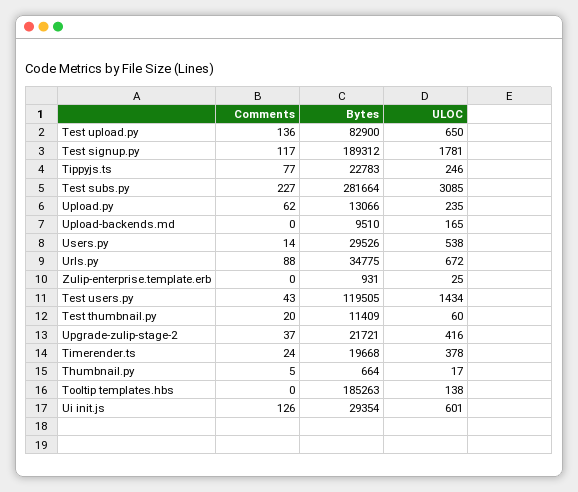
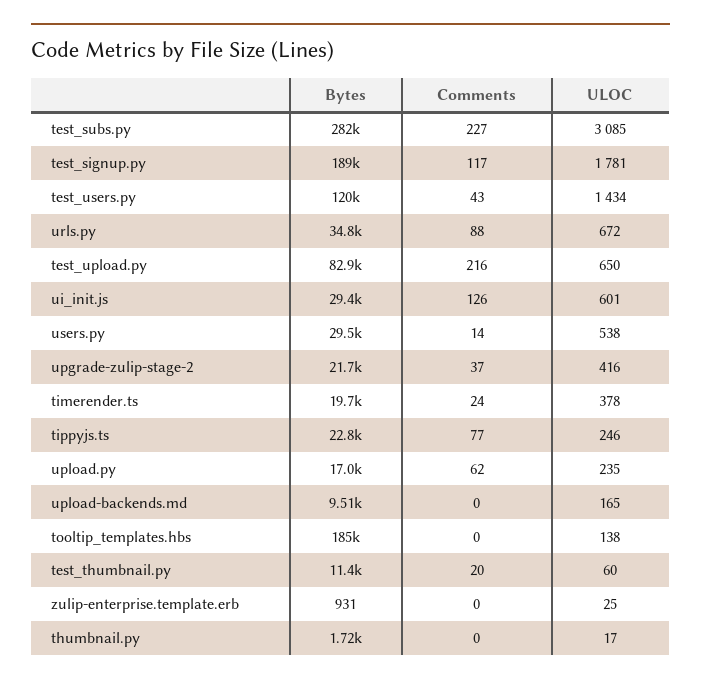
  {
    "Comments": {
-     "Test upload.py": 136,
+     "Test upload.py": 216,
      "Test signup.py": 117,
      "Tippyjs.ts": 77,
      "Test subs.py": 227,
      "Upload.py": 62,
      "Upload-backends.md": 0,
      "Users.py": 14,
      "Urls.py": 88,
      "Zulip-enterprise.template.erb": 0,
      "Test users.py": 43,
      "Test thumbnail.py": 20,
      "Upgrade-zulip-stage-2": 37,
      "Timerender.ts": 24,
-     "Thumbnail.py": 5,
+     "Thumbnail.py": 0,
      "Tooltip templates.hbs": 0,
      "Ui init.js": 126
    },
    "Bytes": {
      "Test upload.py": 82900,
      "Test signup.py": 189312,
      "Tippyjs.ts": 22783,
      "Test subs.py": 281664,
-     "Upload.py": 13066,
+     "Upload.py": 17000,
      "Upload-backends.md": 9510,
      "Users.py": 29526,
      "Urls.py": 34775,
      "Zulip-enterprise.template.erb": 931,
      "Test users.py": 119505,
      "Test thumbnail.py": 11409,
      "Upgrade-zulip-stage-2": 21721,
      "Timerender.ts": 19668,
-     "Thumbnail.py": 664,
+     "Thumbnail.py": 1720,
      "Tooltip templates.hbs": 185263,
      "Ui init.js": 29354
    },
    "ULOC": {
      "Test upload.py": 650,
      "Test signup.py": 1781,
      "Tippyjs.ts": 246,
      "Test subs.py": 3085,
      "Upload.py": 235,
      "Upload-backends.md": 165,
      "Users.py": 538,
      "Urls.py": 672,
      "Zulip-enterprise.template.erb": 25,
      "Test users.py": 1434,
      "Test thumbnail.py": 60,
      "Upgrade-zulip-stage-2": 416,
      "Timerender.ts": 378,
      "Thumbnail.py": 17,
      "Tooltip templates.hbs": 138,
      "Ui init.js": 601
    }
  }

